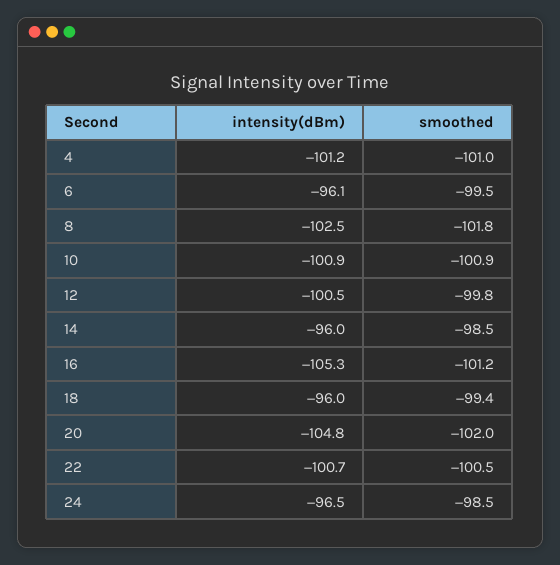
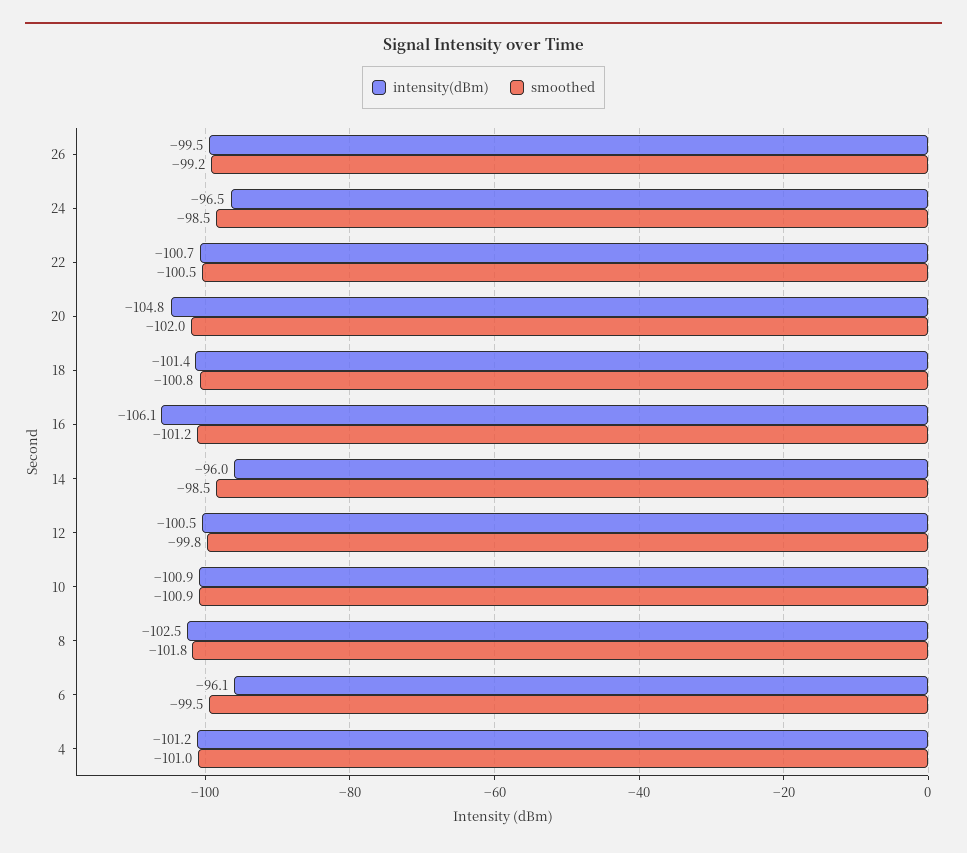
  {
    "intensity(dBm)": {
      "4": -101.2,
      "6": -96.1,
      "8": -102.5,
      "10": -100.9,
      "12": -100.5,
      "14": -96,
-     "16": -105.3,
+     "16": -106.1,
-     "18": -96,
+     "18": -101.4,
      "20": -104.8,
      "22": -100.7,
-     "24": -96.5
+     "24": -96.5,
+     "26": -99.5
    },
    "smoothed": {
      "4": -101,
      "6": -99.5,
      "8": -101.8,
      "10": -100.9,
      "12": -99.8,
      "14": -98.5,
      "16": -101.2,
-     "18": -99.4,
+     "18": -100.8,
      "20": -102,
      "22": -100.5,
-     "24": -98.5
+     "24": -98.5,
+     "26": -99.2
    }
  }

